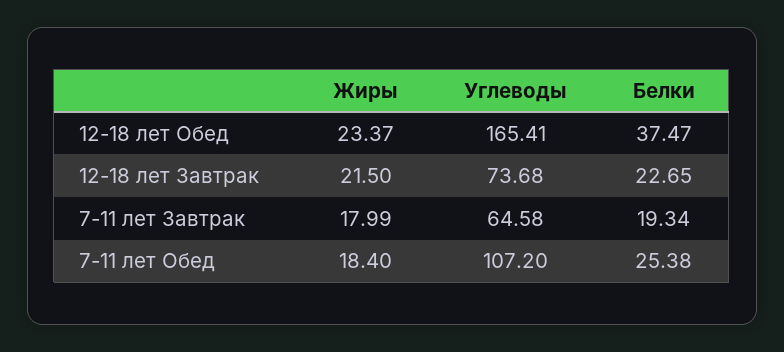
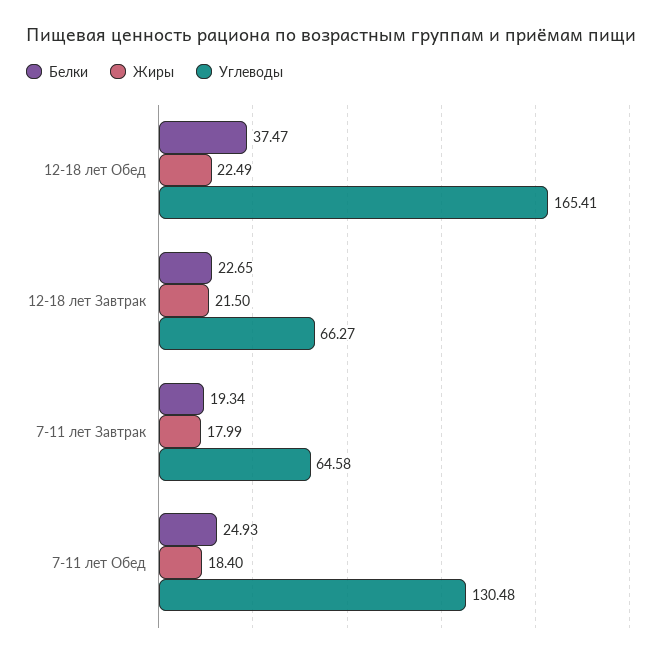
  {
    "Жиры": {
-     "12-18 лет Обед": 23.37,
+     "12-18 лет Обед": 22.49,
      "12-18 лет Завтрак": 21.5,
      "7-11 лет Завтрак": 17.99,
      "7-11 лет Обед": 18.4
    },
    "Углеводы": {
      "12-18 лет Обед": 165.41,
-     "12-18 лет Завтрак": 73.68,
+     "12-18 лет Завтрак": 66.27,
      "7-11 лет Завтрак": 64.58,
-     "7-11 лет Обед": 107.2
+     "7-11 лет Обед": 130.48
    },
    "Белки": {
      "12-18 лет Обед": 37.47,
      "12-18 лет Завтрак": 22.65,
      "7-11 лет Завтрак": 19.34,
-     "7-11 лет Обед": 25.38
+     "7-11 лет Обед": 24.93
    }
  }

